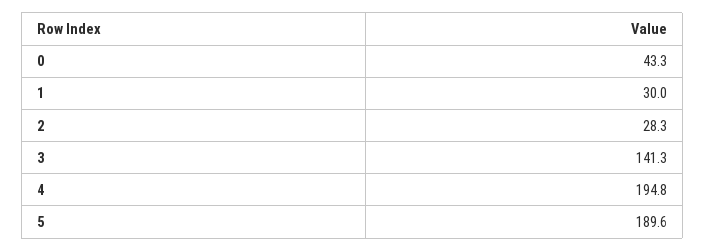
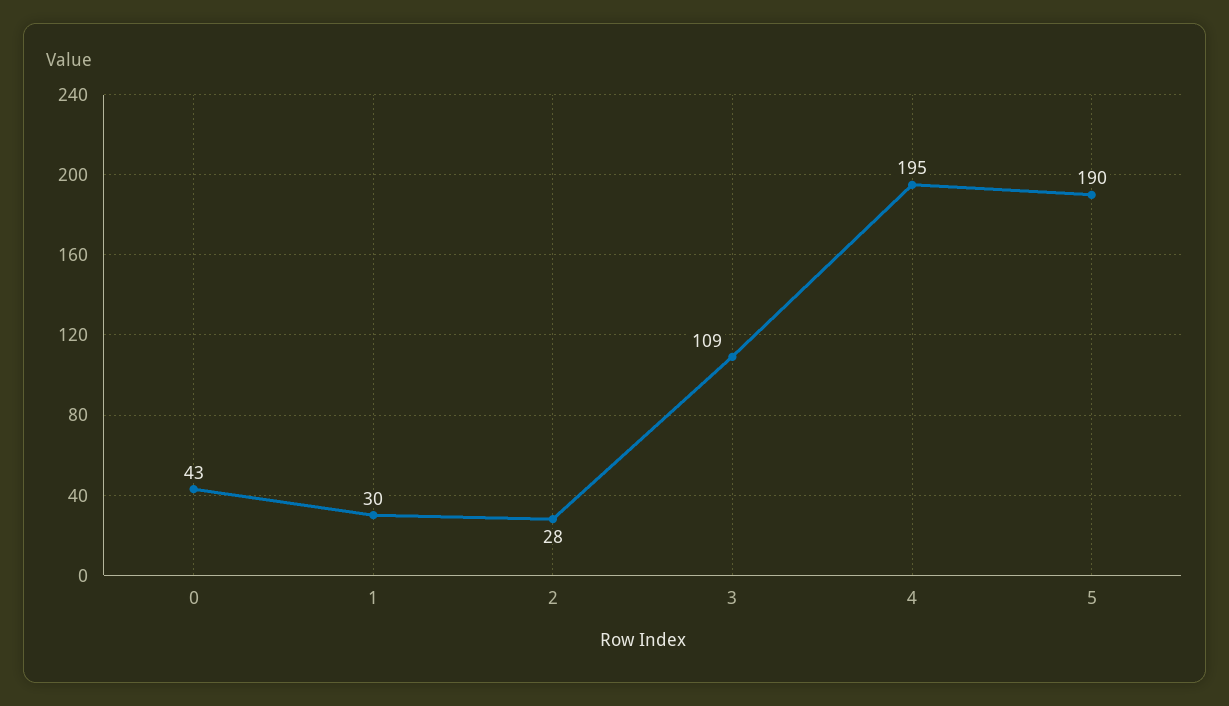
  {
    "0": 43.3,
    "1": 30,
    "2": 28.3,
-   "3": 141.3,
+   "3": 109,
    "4": 194.8,
    "5": 189.6
  }

